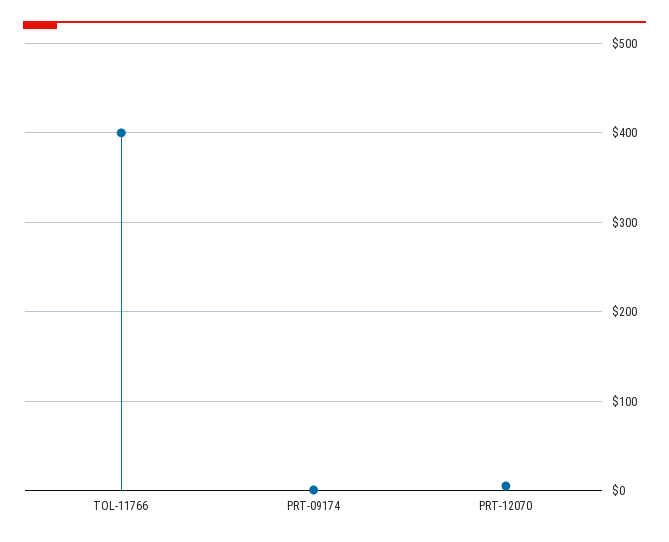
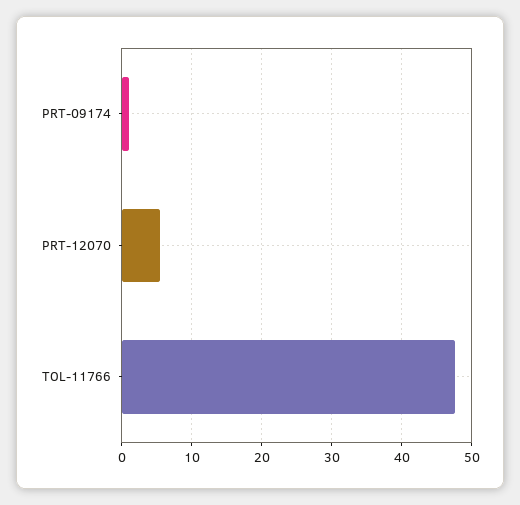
  {
-   "TOL-11766": 400,
+   "TOL-11766": 48,
    "PRT-09174": 1,
    "PRT-12070": 6
  }

